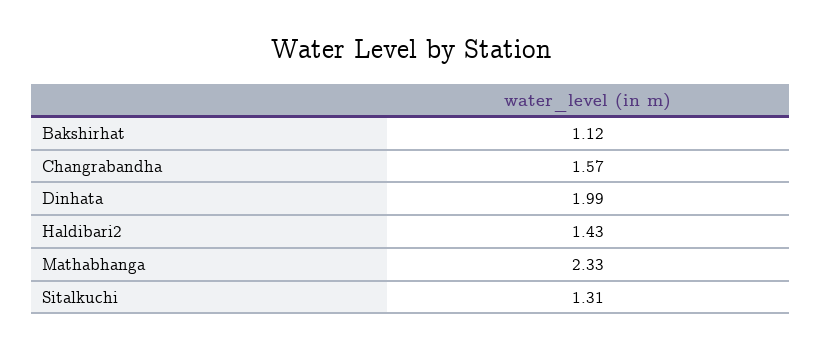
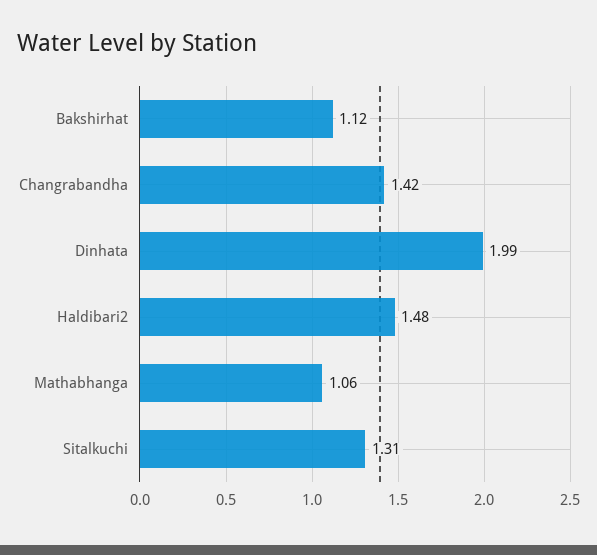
  {
    "Bakshirhat": 1.12,
-   "Changrabandha": 1.57,
+   "Changrabandha": 1.42,
    "Dinhata": 1.99,
-   "Haldibari2": 1.43,
+   "Haldibari2": 1.48,
-   "Mathabhanga": 2.33,
+   "Mathabhanga": 1.06,
    "Sitalkuchi": 1.31
  }

